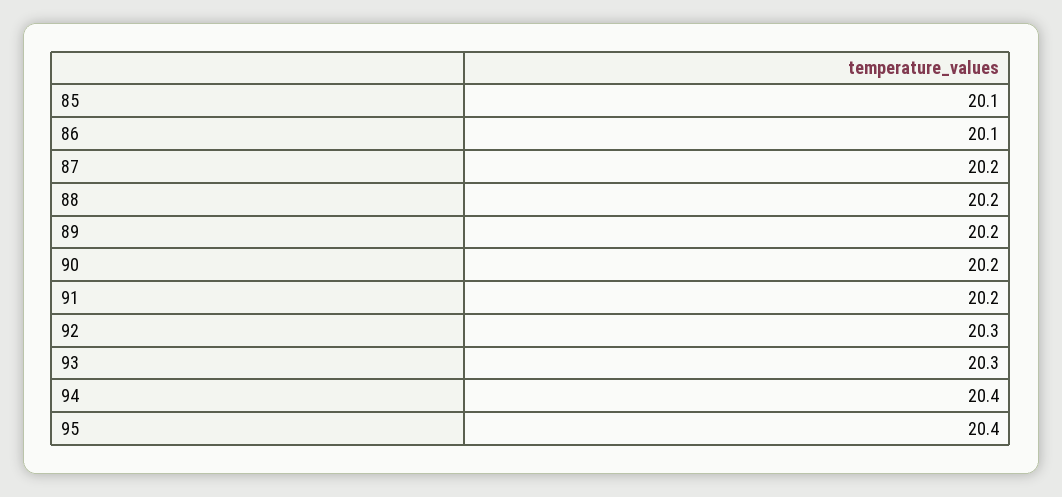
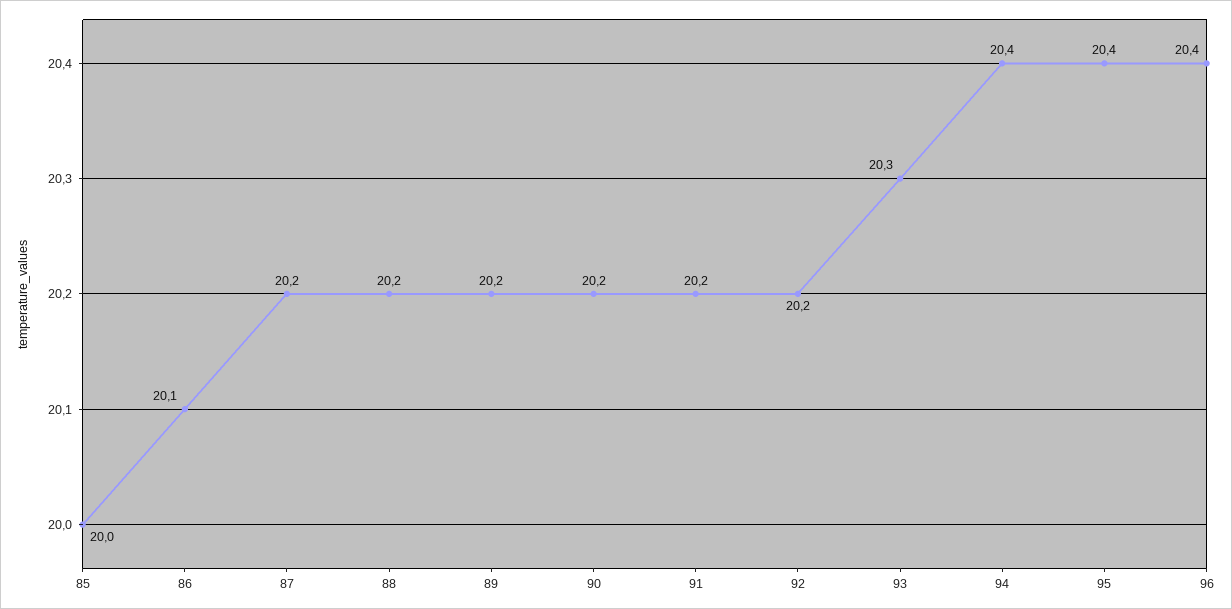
  {
-   "85": 20.1,
+   "85": 20,
    "86": 20.1,
    "87": 20.2,
    "88": 20.2,
    "89": 20.2,
    "90": 20.2,
    "91": 20.2,
-   "92": 20.3,
+   "92": 20.2,
    "93": 20.3,
    "94": 20.4,
-   "95": 20.4
+   "95": 20.4,
+   "96": 20.4
  }

